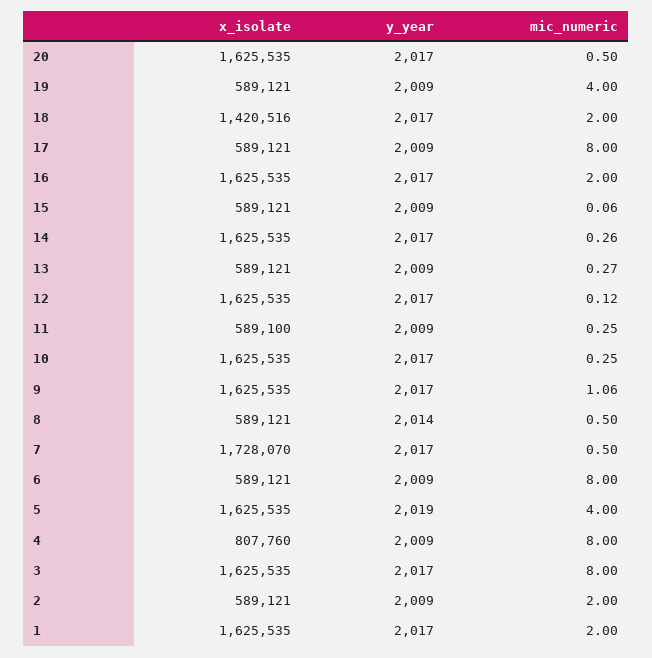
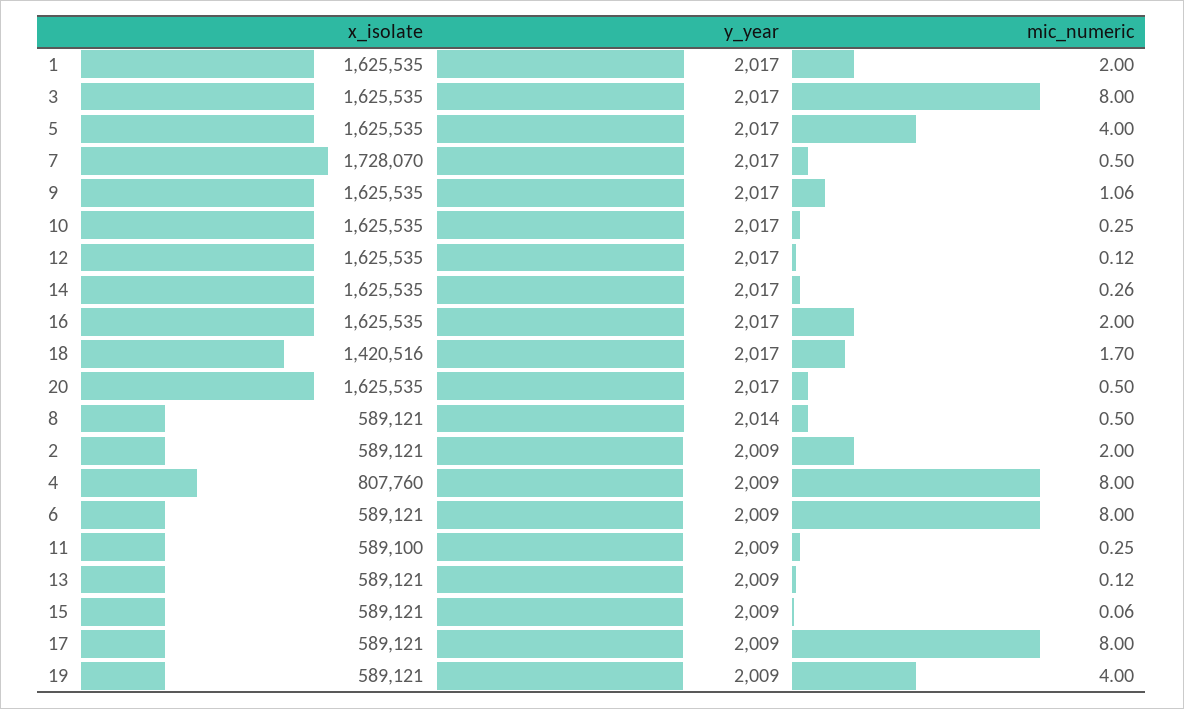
  {
    "x_isolate": {
      "20": 1625535,
      "19": 589121,
      "18": 1420516,
      "17": 589121,
      "16": 1625535,
      "15": 589121,
      "14": 1625535,
      "13": 589121,
      "12": 1625535,
      "11": 589100,
      "10": 1625535,
      "9": 1625535,
      "8": 589121,
      "7": 1728070,
      "6": 589121,
      "5": 1625535,
      "4": 807760,
      "3": 1625535,
      "2": 589121,
      "1": 1625535
    },
    "y_year": {
      "20": 2017,
      "19": 2009,
      "18": 2017,
      "17": 2009,
      "16": 2017,
      "15": 2009,
      "14": 2017,
      "13": 2009,
      "12": 2017,
      "11": 2009,
      "10": 2017,
      "9": 2017,
      "8": 2014,
      "7": 2017,
      "6": 2009,
-     "5": 2019,
+     "5": 2017,
      "4": 2009,
      "3": 2017,
      "2": 2009,
      "1": 2017
    },
    "mic_numeric": {
      "20": 0.5,
      "19": 4,
-     "18": 2,
+     "18": 1.7,
      "17": 8,
      "16": 2,
      "15": 0.06,
      "14": 0.26,
-     "13": 0.27,
+     "13": 0.12,
      "12": 0.12,
      "11": 0.25,
      "10": 0.25,
      "9": 1.06,
      "8": 0.5,
      "7": 0.5,
      "6": 8,
      "5": 4,
      "4": 8,
      "3": 8,
      "2": 2,
      "1": 2
    }
  }

